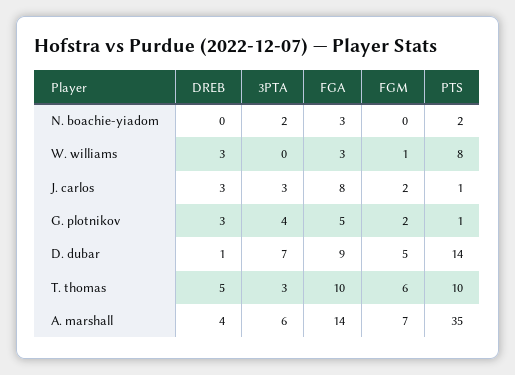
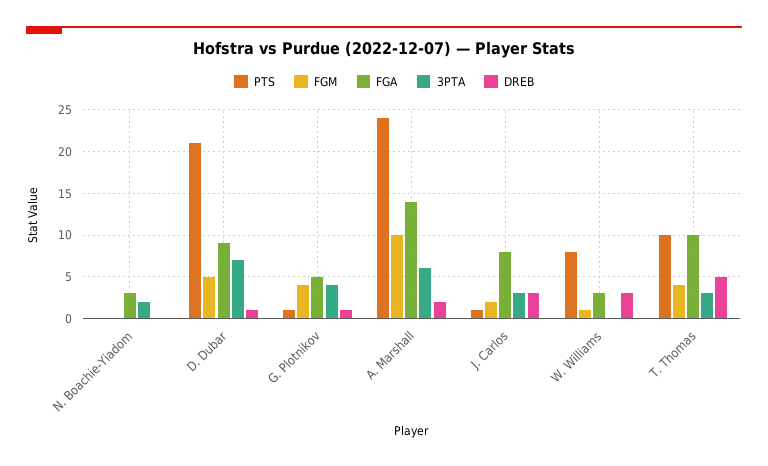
  {
    "DREB": {
      "N. boachie-yiadom": 0,
      "W. williams": 3,
      "J. carlos": 3,
-     "G. plotnikov": 3,
+     "G. plotnikov": 1,
      "D. dubar": 1,
      "T. thomas": 5,
-     "A. marshall": 4
+     "A. marshall": 2
    },
    "3PTA": {
      "N. boachie-yiadom": 2,
      "W. williams": 0,
      "J. carlos": 3,
      "G. plotnikov": 4,
      "D. dubar": 7,
      "T. thomas": 3,
      "A. marshall": 6
    },
    "FGA": {
      "N. boachie-yiadom": 3,
      "W. williams": 3,
      "J. carlos": 8,
      "G. plotnikov": 5,
      "D. dubar": 9,
      "T. thomas": 10,
      "A. marshall": 14
    },
    "FGM": {
      "N. boachie-yiadom": 0,
      "W. williams": 1,
      "J. carlos": 2,
-     "G. plotnikov": 2,
+     "G. plotnikov": 4,
      "D. dubar": 5,
-     "T. thomas": 6,
+     "T. thomas": 4,
-     "A. marshall": 7
+     "A. marshall": 10
    },
    "PTS": {
-     "N. boachie-yiadom": 2,
+     "N. boachie-yiadom": 0,
      "W. williams": 8,
      "J. carlos": 1,
      "G. plotnikov": 1,
-     "D. dubar": 14,
+     "D. dubar": 21,
      "T. thomas": 10,
-     "A. marshall": 35
+     "A. marshall": 24
    }
  }

